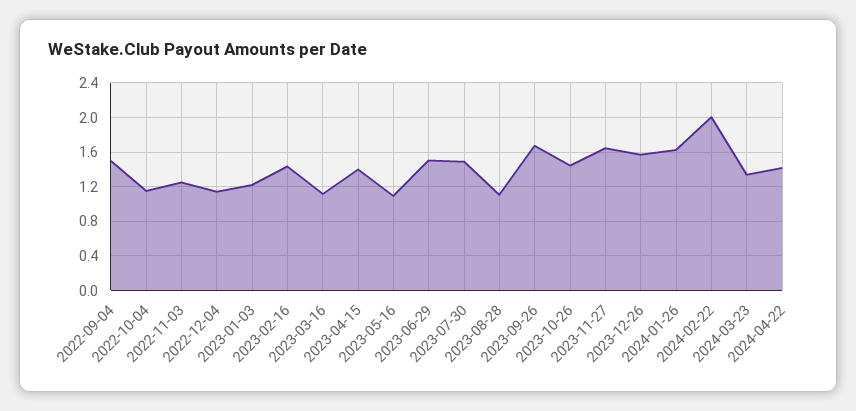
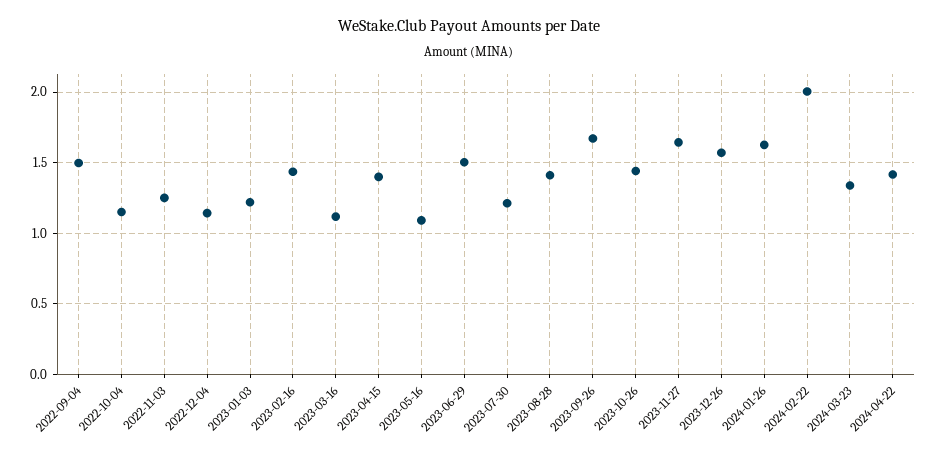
  {
    "2022-09-04": 1.5,
    "2022-10-04": 1.15,
    "2022-11-03": 1.25,
    "2022-12-04": 1.15,
    "2023-01-03": 1.2,
    "2023-02-16": 1.45,
    "2023-03-16": 1.1,
    "2023-04-15": 1.4,
    "2023-05-16": 1.1,
    "2023-06-29": 1.5,
-   "2023-07-30": 1.5,
+   "2023-07-30": 1.2,
-   "2023-08-28": 1.1,
+   "2023-08-28": 1.4,
    "2023-09-26": 1.65,
    "2023-10-26": 1.45,
    "2023-11-27": 1.65,
    "2023-12-26": 1.55,
    "2024-01-26": 1.65,
    "2024-02-22": 2,
    "2024-03-23": 1.35,
    "2024-04-22": 1.4
  }

